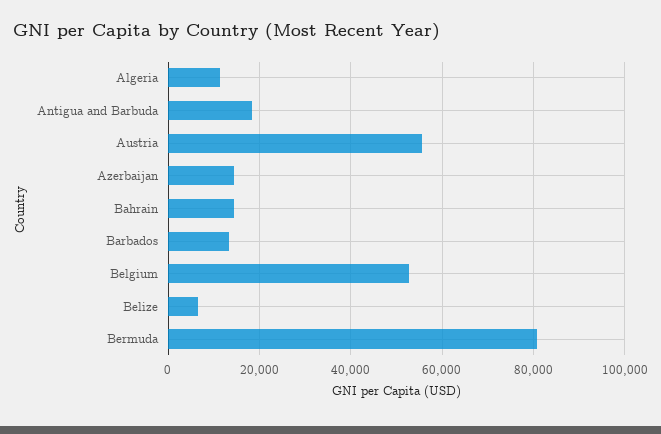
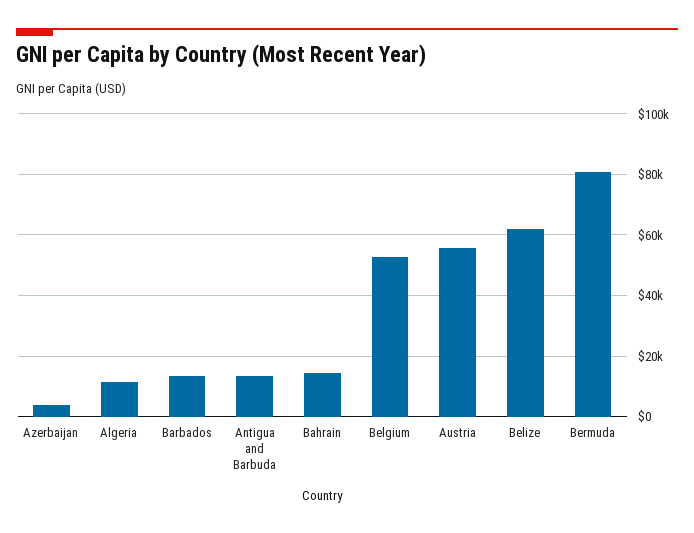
  {
    "Algeria": 12000,
-   "Antigua and Barbuda": 18000,
+   "Antigua and Barbuda": 14000,
    "Austria": 56000,
-   "Azerbaijan": 14000,
+   "Azerbaijan": 4000,
    "Bahrain": 14000,
    "Barbados": 14000,
    "Belgium": 52000,
-   "Belize": 6000,
+   "Belize": 62000,
    "Bermuda": 80000
  }

